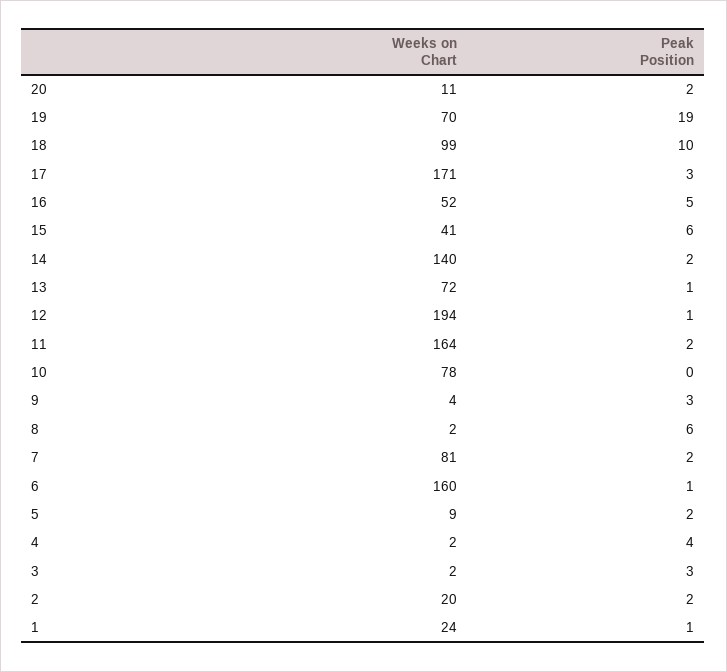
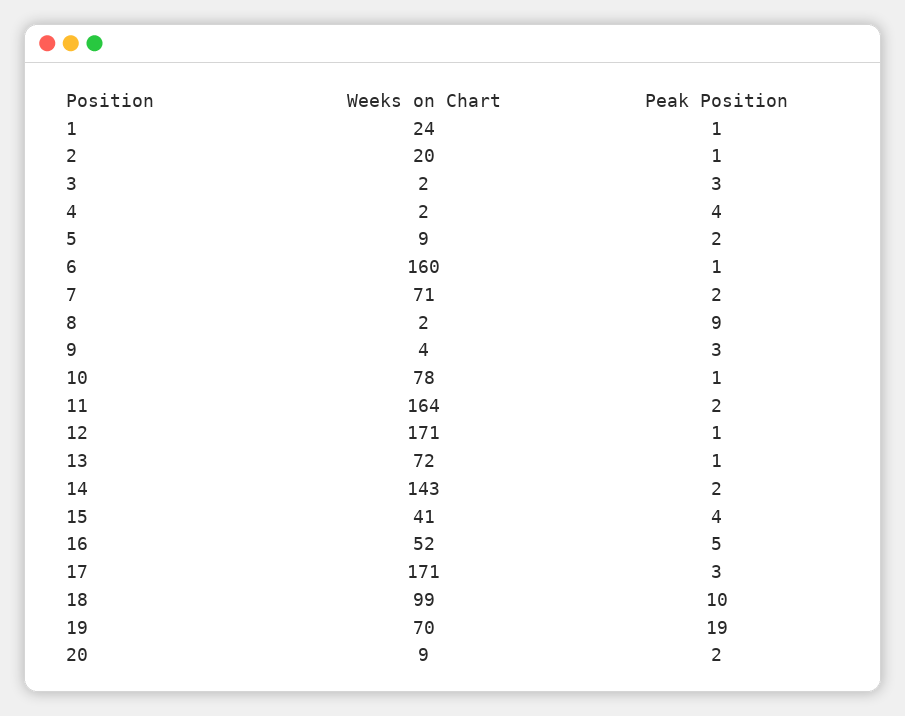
  {
    "Weeks on Chart": {
-     "20": 11,
+     "20": 9,
      "19": 70,
      "18": 99,
      "17": 171,
      "16": 52,
      "15": 41,
-     "14": 140,
+     "14": 143,
      "13": 72,
-     "12": 194,
+     "12": 171,
      "11": 164,
      "10": 78,
      "9": 4,
      "8": 2,
-     "7": 81,
+     "7": 71,
      "6": 160,
      "5": 9,
      "4": 2,
      "3": 2,
      "2": 20,
      "1": 24
    },
    "Peak Position": {
      "20": 2,
      "19": 19,
      "18": 10,
      "17": 3,
      "16": 5,
-     "15": 6,
+     "15": 4,
      "14": 2,
      "13": 1,
      "12": 1,
      "11": 2,
-     "10": 0,
+     "10": 1,
      "9": 3,
-     "8": 6,
+     "8": 9,
      "7": 2,
      "6": 1,
      "5": 2,
      "4": 4,
      "3": 3,
-     "2": 2,
+     "2": 1,
      "1": 1
    }
  }

